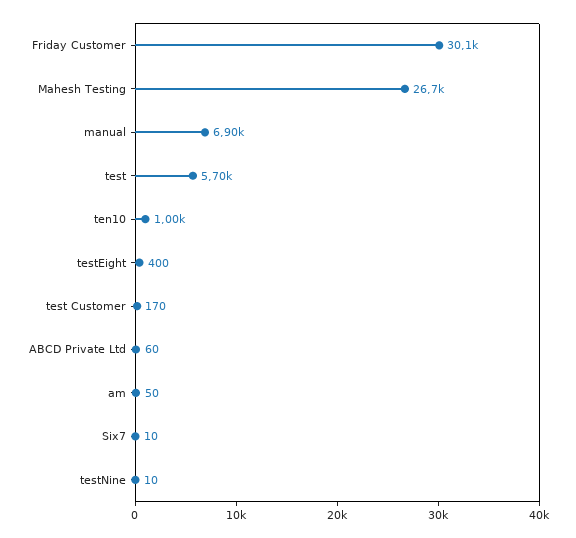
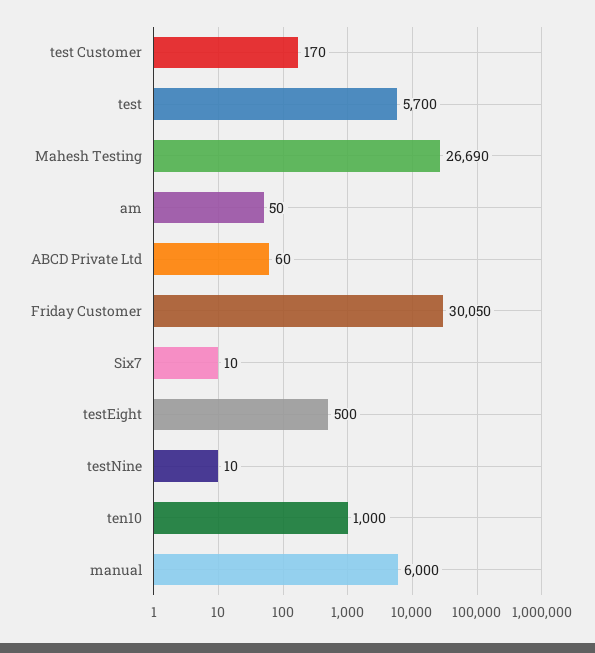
  {
    "Friday Customer": 30050,
    "Mahesh Testing": 26690,
-   "manual": 6900,
+   "manual": 6000,
    "test": 5700,
    "ten10": 1000,
-   "testEight": 400,
+   "testEight": 500,
    "test Customer": 170,
    "ABCD Private Ltd": 60,
    "am": 50,
    "Six7": 10,
    "testNine": 10
  }

